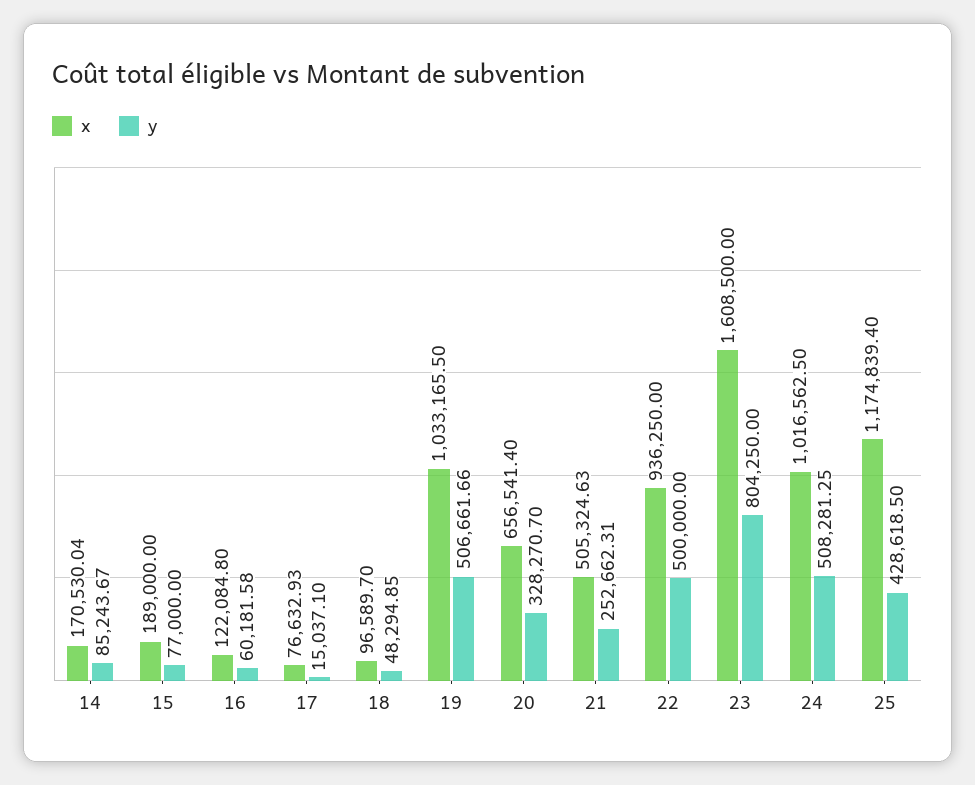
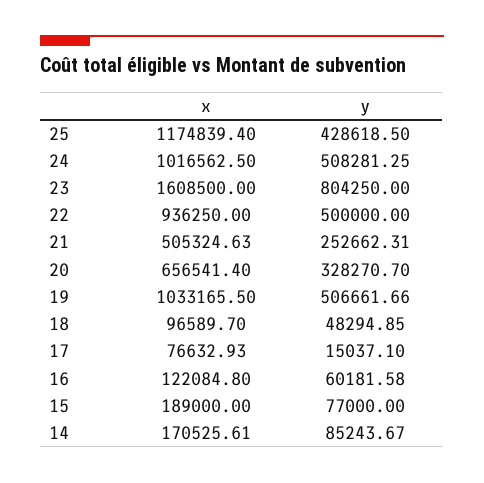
  {
    "x": {
-     "14": 170530.04,
+     "14": 170525.61,
      "15": 189000,
      "16": 122084.8,
      "17": 76632.93,
      "18": 96589.7,
      "19": 1033165.5,
      "20": 656541.4,
      "21": 505324.63,
      "22": 936250,
      "23": 1608500,
      "24": 1016562.5,
      "25": 1174839.4
    },
    "y": {
      "14": 85243.67,
      "15": 77000,
      "16": 60181.58,
      "17": 15037.1,
      "18": 48294.85,
      "19": 506661.66,
      "20": 328270.7,
      "21": 252662.31,
      "22": 500000,
      "23": 804250,
      "24": 508281.25,
      "25": 428618.5
    }
  }

